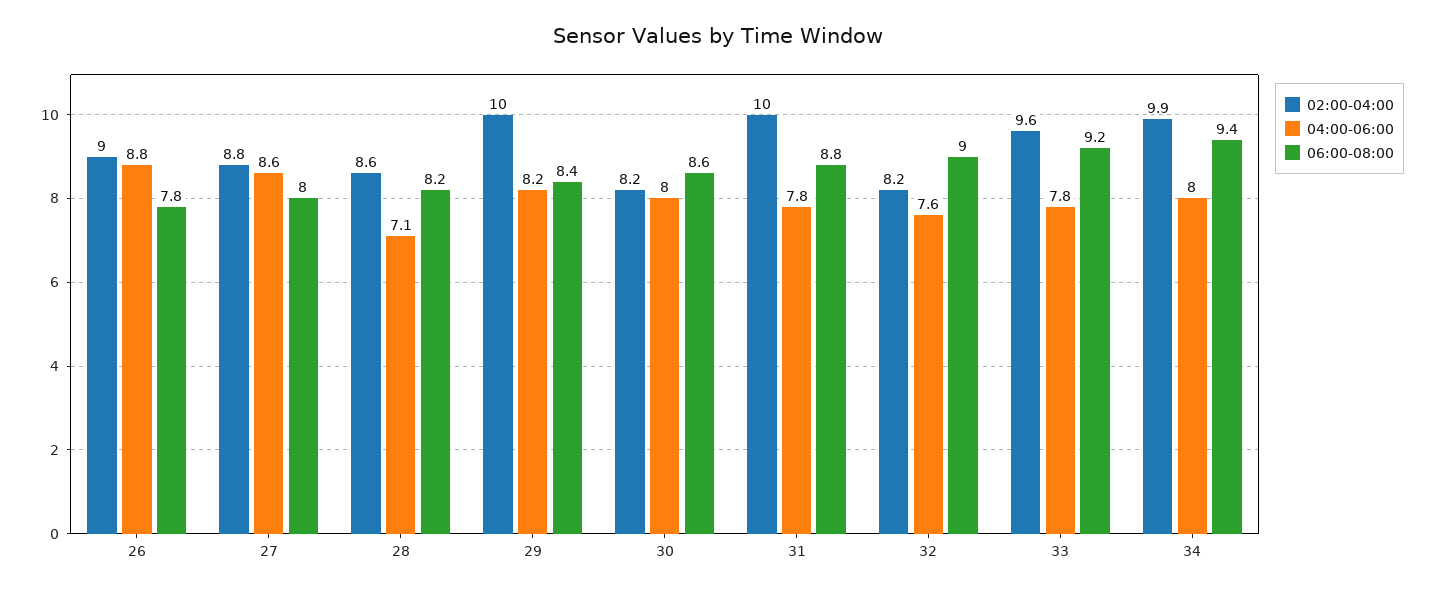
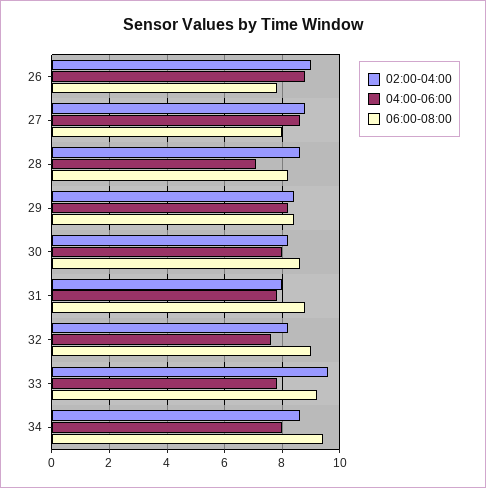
  {
    "02:00-04:00": {
      "26": 9,
      "27": 8.8,
      "28": 8.6,
-     "29": 10,
+     "29": 8.5,
      "30": 8.2,
-     "31": 10,
+     "31": 8,
      "32": 8.2,
      "33": 9.6,
-     "34": 9.9
+     "34": 8.5
    },
    "04:00-06:00": {
      "26": 8.8,
      "27": 8.6,
      "28": 7.1,
      "29": 8.2,
      "30": 8,
      "31": 7.8,
      "32": 7.6,
      "33": 7.8,
      "34": 8
    },
    "06:00-08:00": {
      "26": 7.8,
      "27": 8,
      "28": 8.2,
      "29": 8.4,
      "30": 8.6,
      "31": 8.8,
      "32": 9,
      "33": 9.2,
      "34": 9.4
    }
  }

